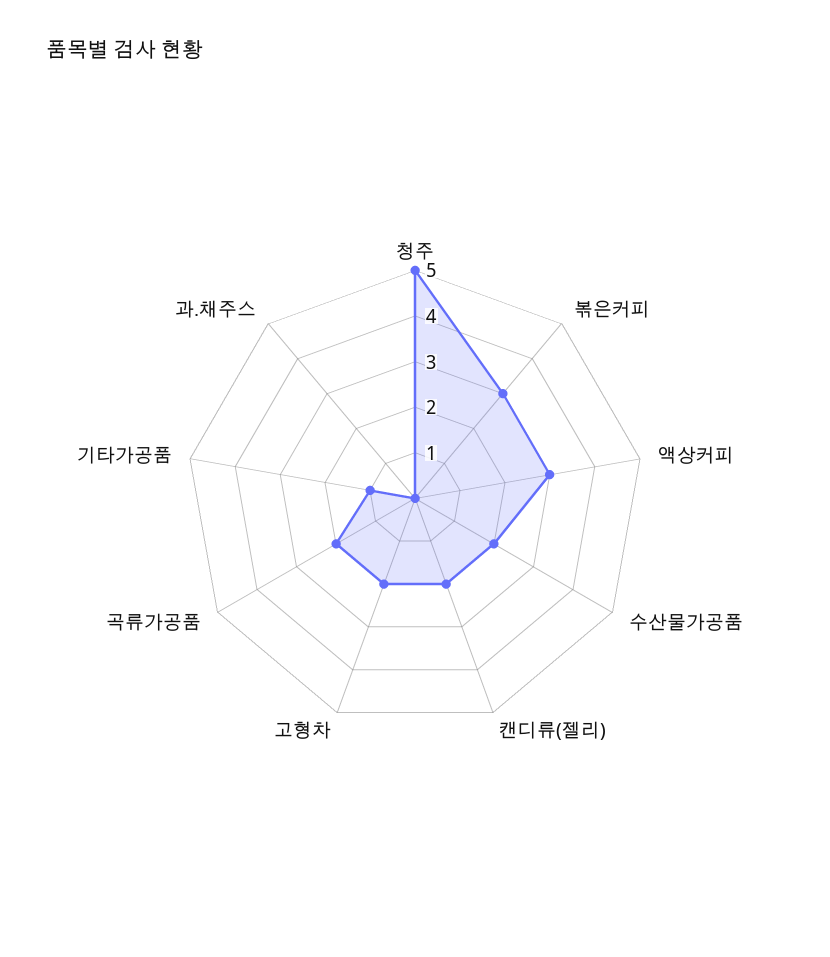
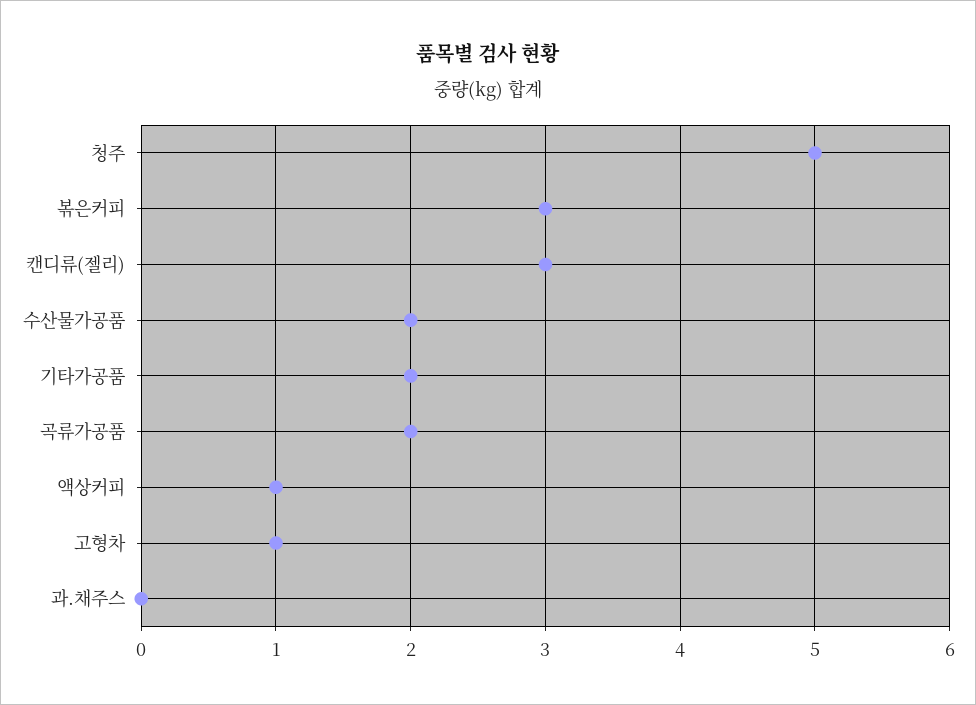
  {
    "청주": 5,
    "볶은커피": 3,
-   "액상커피": 3,
+   "액상커피": 1,
    "수산물가공품": 2,
-   "캔디류(젤리)": 2,
+   "캔디류(젤리)": 3,
-   "고형차": 2,
+   "고형차": 1,
    "곡류가공품": 2,
-   "기타가공품": 1,
+   "기타가공품": 2,
    "과.채주스": 0
  }

